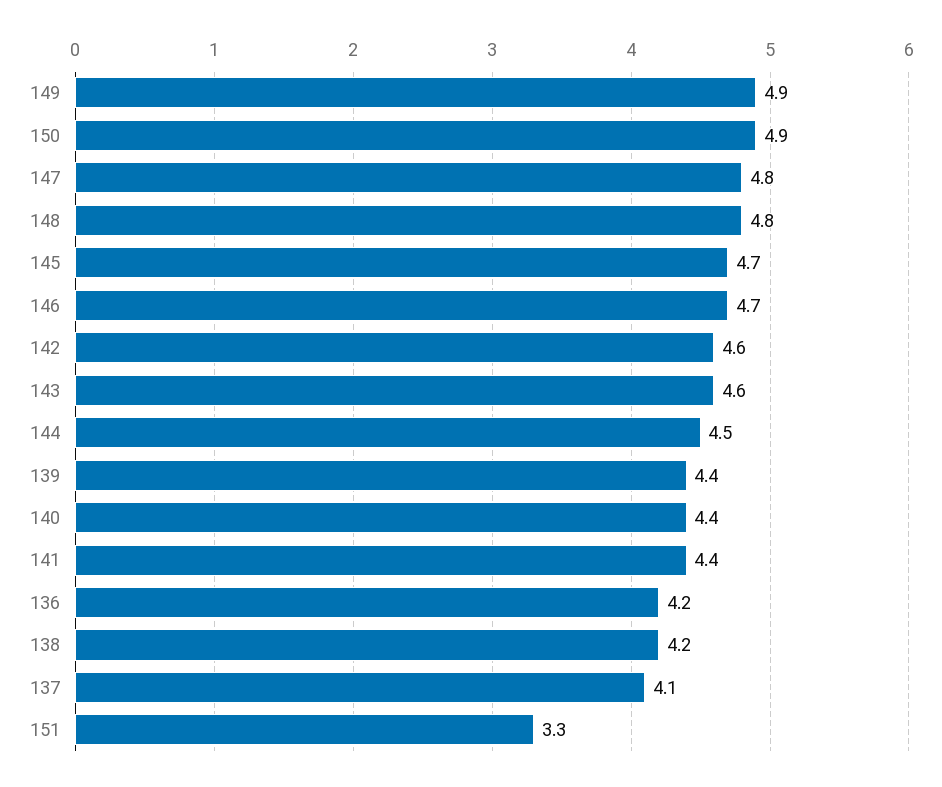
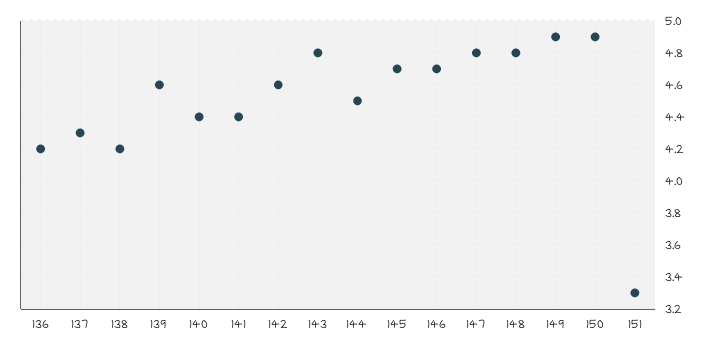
  {
    "149": 4.9,
    "150": 4.9,
    "147": 4.8,
    "148": 4.8,
    "145": 4.7,
    "146": 4.7,
    "142": 4.6,
-   "143": 4.6,
+   "143": 4.8,
    "144": 4.5,
-   "139": 4.4,
+   "139": 4.6,
    "140": 4.4,
    "141": 4.4,
    "136": 4.2,
    "138": 4.2,
-   "137": 4.1,
+   "137": 4.3,
    "151": 3.3
  }

